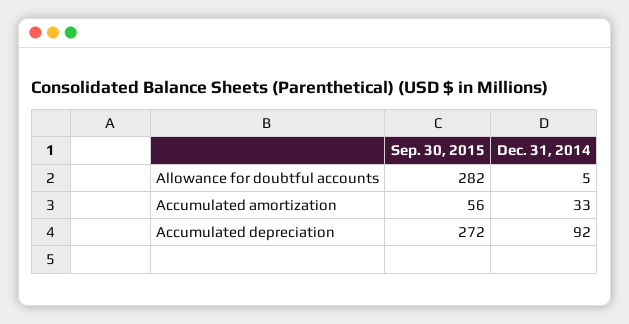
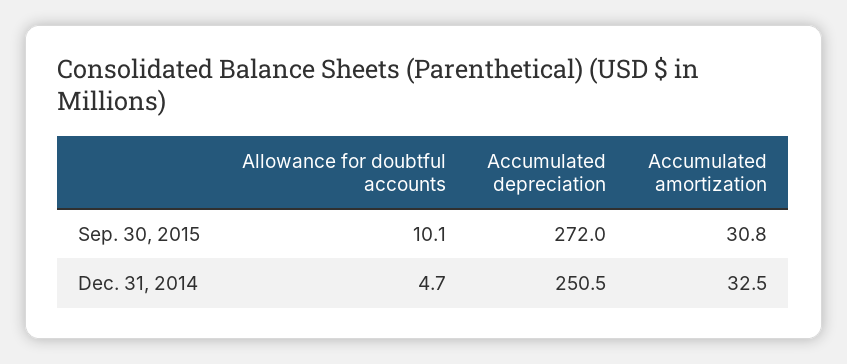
  {
    "Sep. 30, 2015": {
-     "Allowance for doubtful accounts": 282,
+     "Allowance for doubtful accounts": 10.1,
-     "Accumulated amortization": 56,
+     "Accumulated amortization": 30.8,
      "Accumulated depreciation": 272
    },
    "Dec. 31, 2014": {
      "Allowance for doubtful accounts": 4.7,
      "Accumulated amortization": 32.5,
-     "Accumulated depreciation": 92
+     "Accumulated depreciation": 250.5
    }
  }

